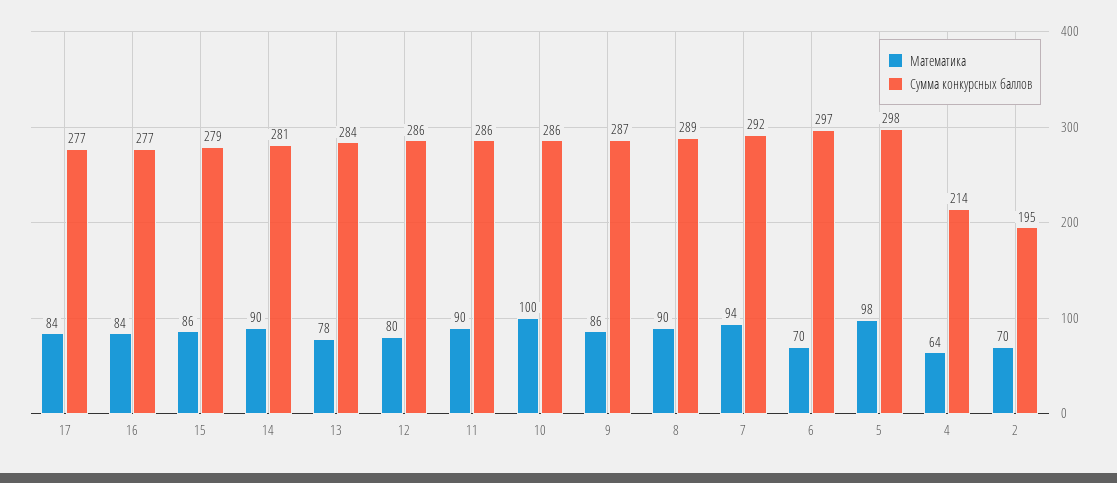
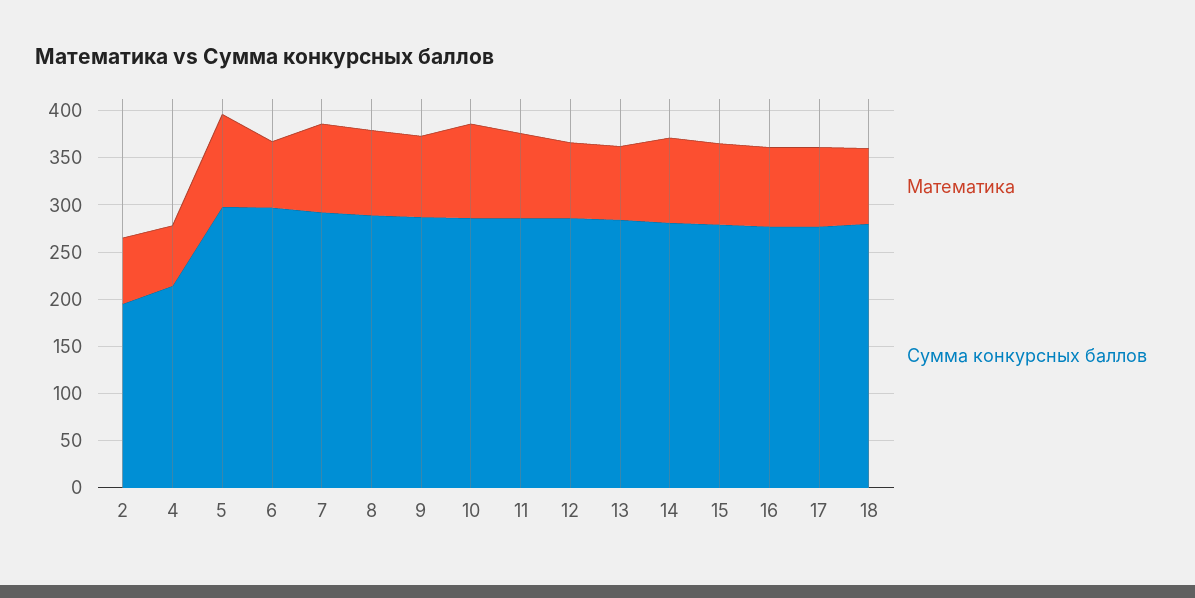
  {
    "Математика": {
      "17": 84,
      "16": 84,
      "15": 86,
      "14": 90,
      "13": 78,
      "12": 80,
      "11": 90,
      "10": 100,
      "9": 86,
      "8": 90,
      "7": 94,
      "6": 70,
      "5": 98,
      "4": 64,
-     "2": 70
+     "2": 70,
+     "18": 80
    },
    "Сумма конкурсных баллов": {
      "17": 277,
      "16": 277,
      "15": 279,
      "14": 281,
      "13": 284,
      "12": 286,
      "11": 286,
      "10": 286,
      "9": 287,
      "8": 289,
      "7": 292,
      "6": 297,
      "5": 298,
      "4": 214,
-     "2": 195
+     "2": 195,
+     "18": 280
    }
  }

